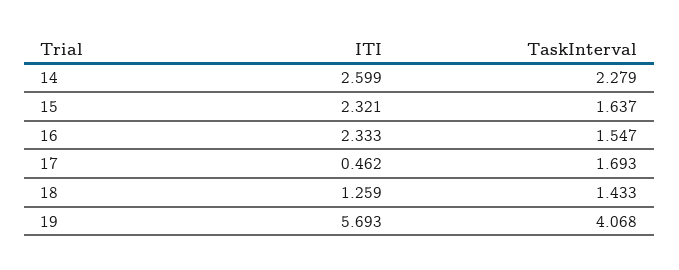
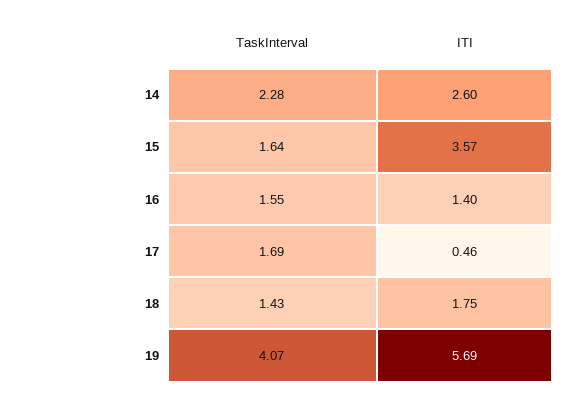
  {
    "ITI": {
      "14": 2.599,
-     "15": 2.321,
+     "15": 3.57,
-     "16": 2.333,
+     "16": 1.4,
      "17": 0.462,
-     "18": 1.259,
+     "18": 1.75,
      "19": 5.693
    },
    "TaskInterval": {
      "14": 2.279,
      "15": 1.637,
      "16": 1.547,
      "17": 1.693,
      "18": 1.433,
      "19": 4.068
    }
  }

